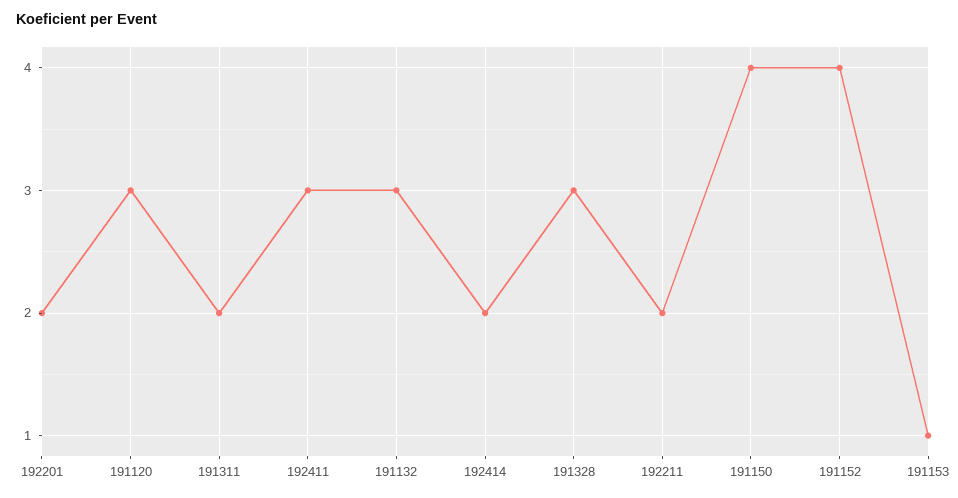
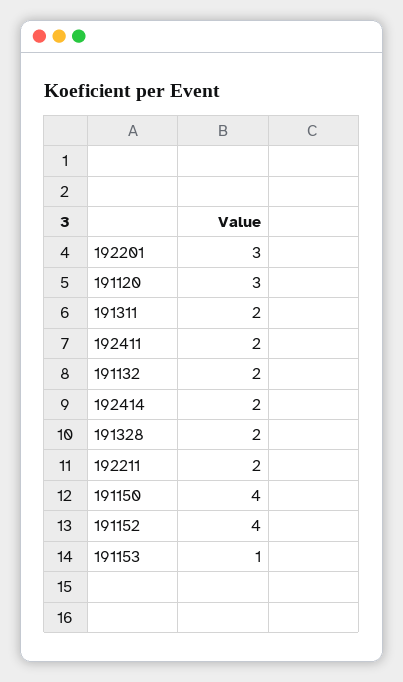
  {
-   "192201": 2,
+   "192201": 3,
    "191120": 3,
    "191311": 2,
-   "192411": 3,
+   "192411": 2,
-   "191132": 3,
+   "191132": 2,
    "192414": 2,
-   "191328": 3,
+   "191328": 2,
    "192211": 2,
    "191150": 4,
    "191152": 4,
    "191153": 1
  }

